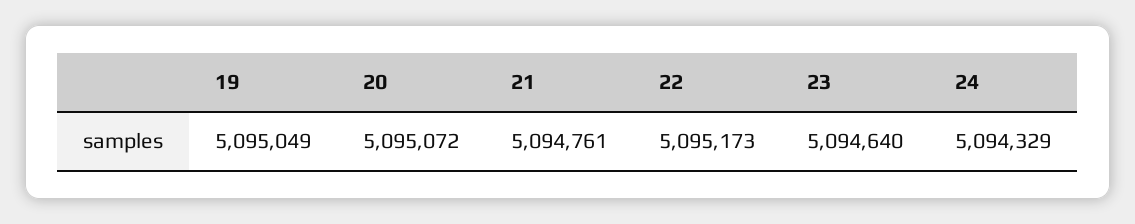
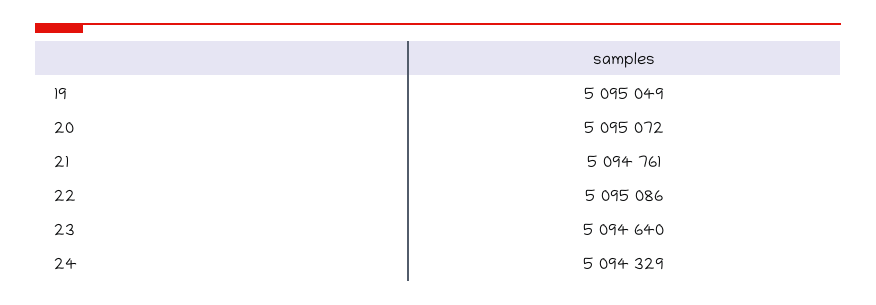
  {
    "19": 5095049,
    "20": 5095072,
    "21": 5094761,
-   "22": 5095173,
+   "22": 5095086,
    "23": 5094640,
    "24": 5094329
  }

